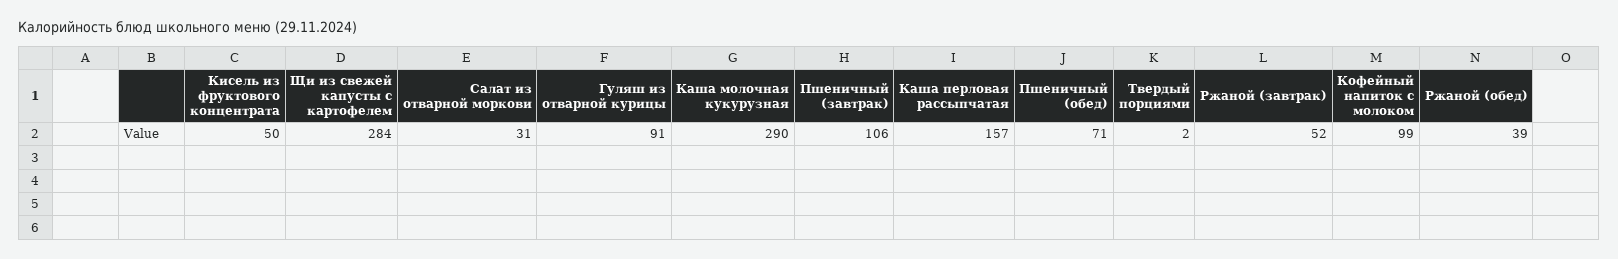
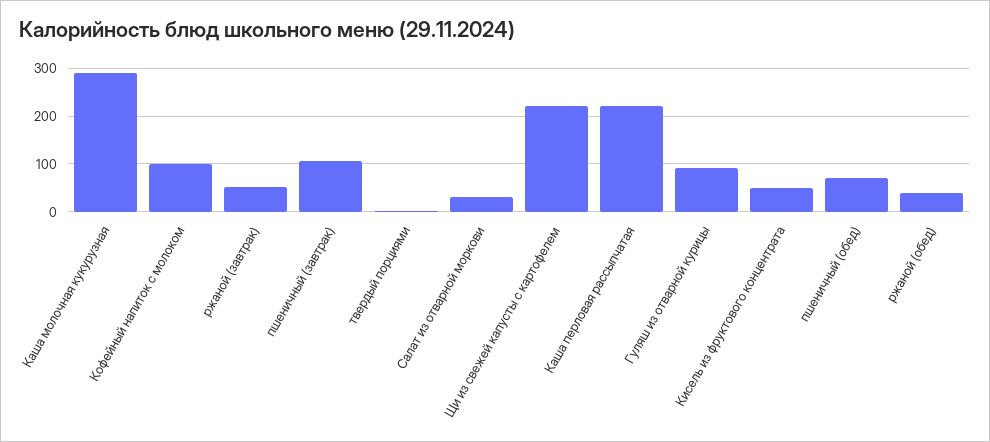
  {
    "Кисель из фруктового концентрата": 50,
-   "Щи из свежей капусты с картофелем": 284,
+   "Щи из свежей капусты с картофелем": 220,
    "Салат из отварной моркови": 31,
    "Гуляш из отварной курицы": 91,
    "Каша молочная кукурузная": 290,
    "Пшеничный (завтрак)": 106,
-   "Каша перловая рассыпчатая": 157,
+   "Каша перловая рассыпчатая": 220,
    "Пшеничный (обед)": 71,
    "Твердый порциями": 2,
    "Ржаной (завтрак)": 52,
    "Кофейный напиток с молоком": 99,
    "Ржаной (обед)": 39
  }

